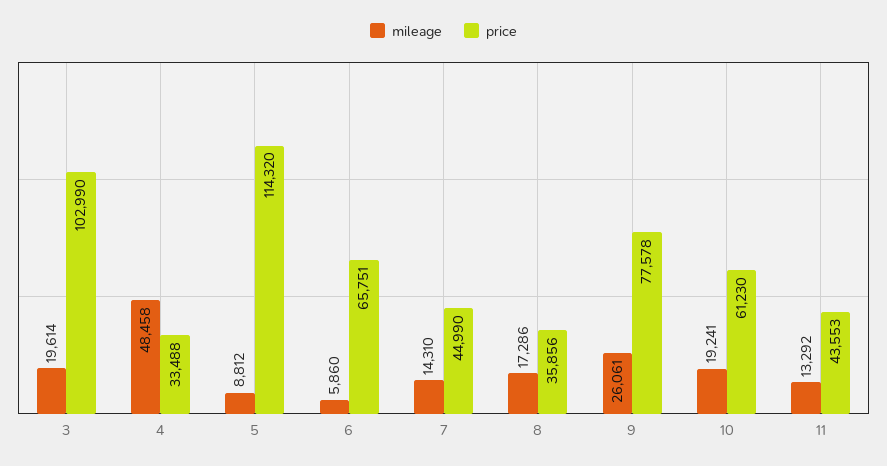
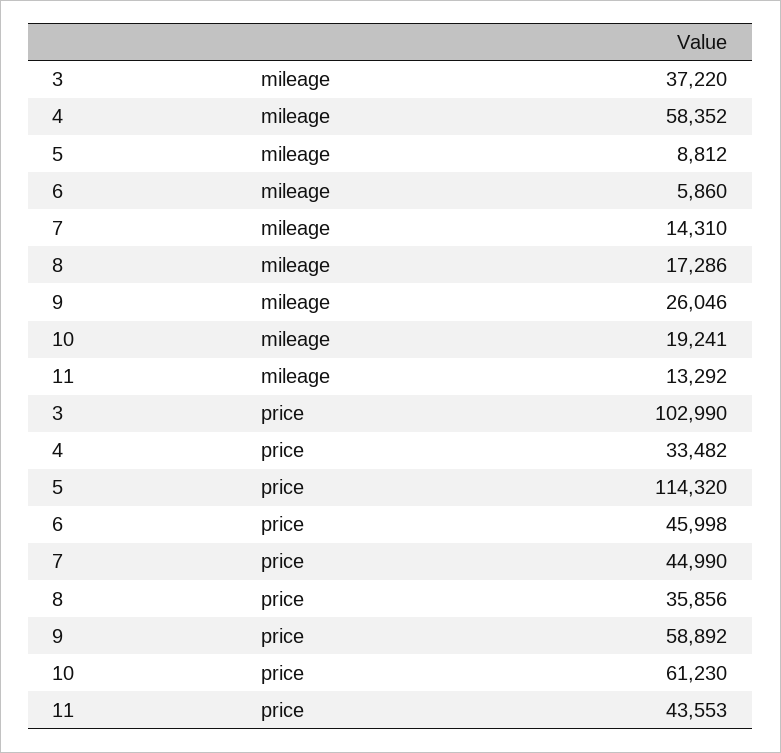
  {
    "mileage": {
-     "3": 19614,
+     "3": 37220,
-     "4": 48458,
+     "4": 58352,
      "5": 8812,
      "6": 5860,
      "7": 14310,
      "8": 17286,
-     "9": 26061,
+     "9": 26046,
      "10": 19241,
      "11": 13292
    },
    "price": {
      "3": 102990,
-     "4": 33488,
+     "4": 33482,
      "5": 114320,
-     "6": 65751,
+     "6": 45998,
      "7": 44990,
      "8": 35856,
-     "9": 77578,
+     "9": 58892,
      "10": 61230,
      "11": 43553
    }
  }

